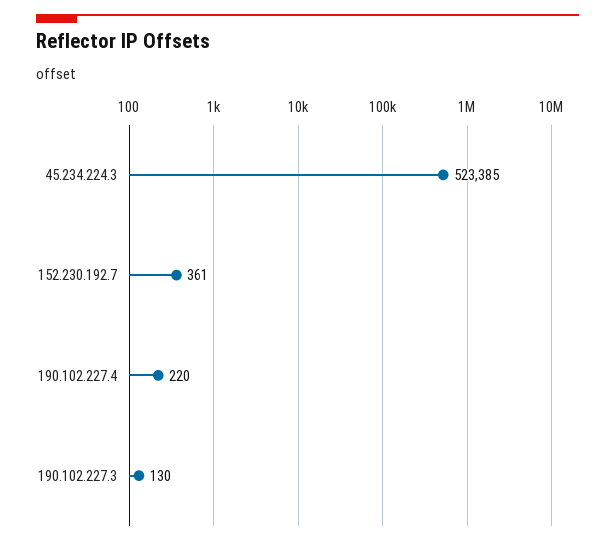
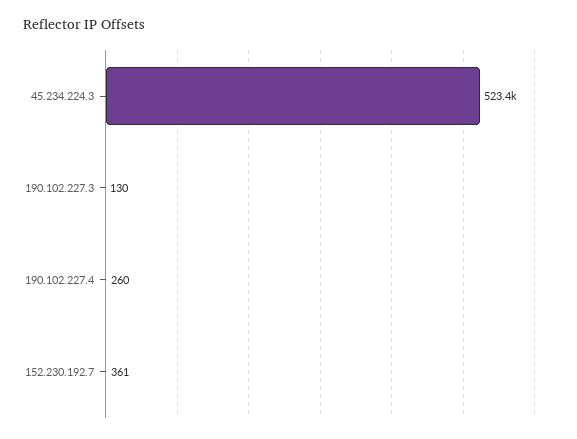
  {
    "45.234.224.3": 523385,
    "152.230.192.7": 361,
-   "190.102.227.4": 220,
+   "190.102.227.4": 260,
    "190.102.227.3": 130
  }

